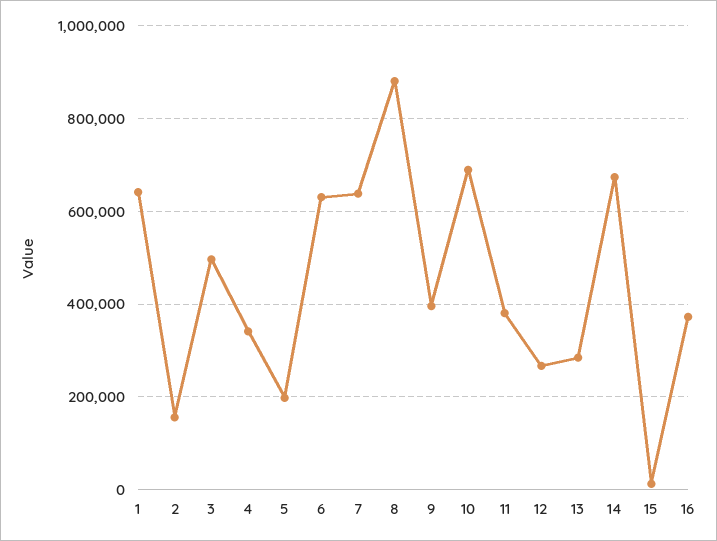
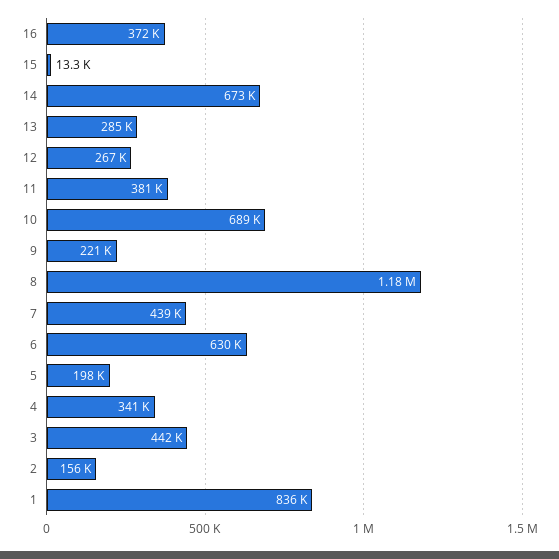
  {
-   "1": 640000,
+   "1": 836000,
    "2": 156000,
-   "3": 500000,
+   "3": 442000,
    "4": 341000,
    "5": 198000,
    "6": 630000,
-   "7": 640000,
+   "7": 439000,
-   "8": 880000,
+   "8": 1180000,
-   "9": 400000,
+   "9": 221000,
    "10": 689000,
    "11": 381000,
    "12": 267000,
    "13": 285000,
    "14": 673000,
    "15": 13300,
    "16": 372000
  }

